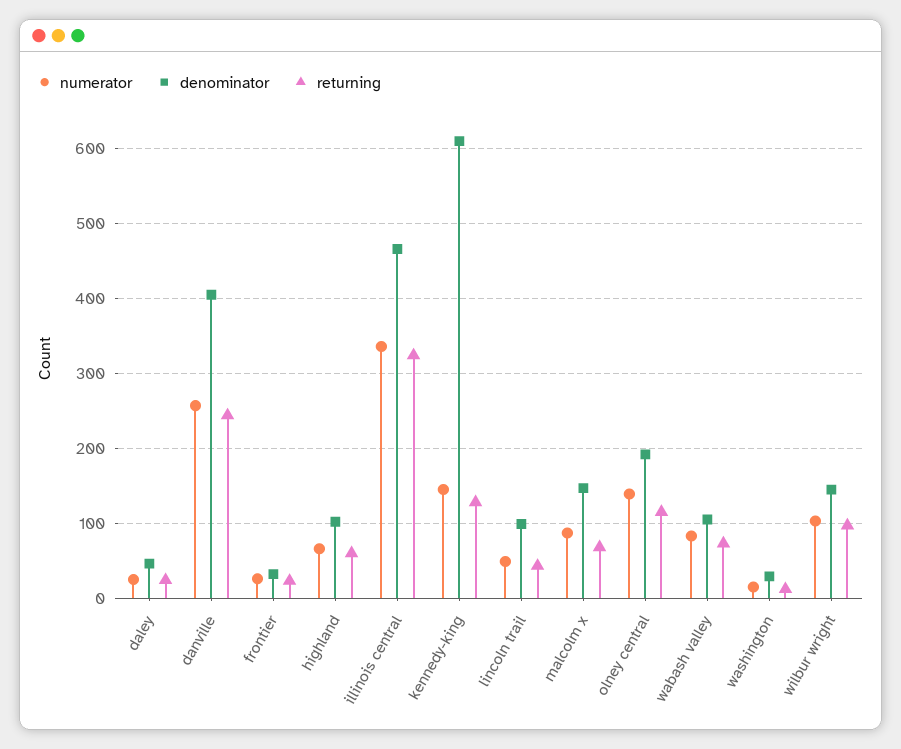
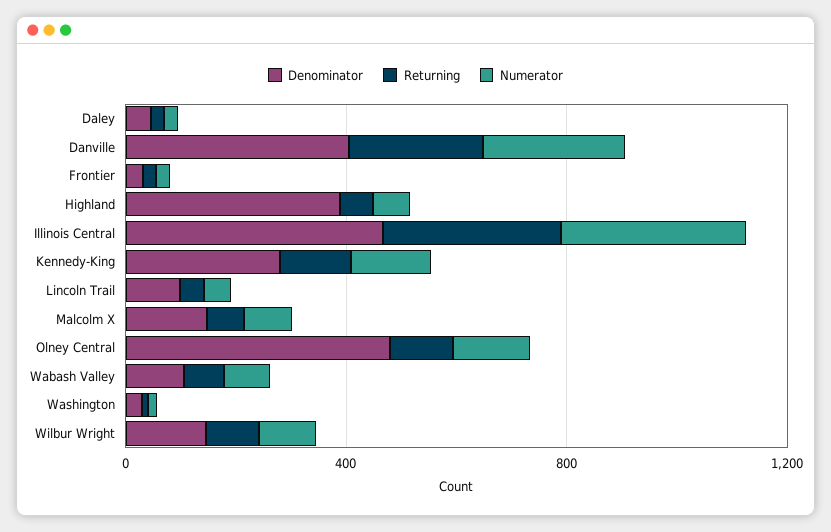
  {
    "numerator": {
      "daley": 30,
      "danville": 260,
      "frontier": 30,
      "highland": 70,
      "illinois central": 340,
      "kennedy-king": 150,
      "lincoln trail": 50,
      "malcolm x": 90,
      "olney central": 140,
      "wabash valley": 80,
      "washington": 20,
      "wilbur wright": 100
    },
    "denominator": {
      "daley": 50,
      "danville": 410,
      "frontier": 30,
-     "highland": 100,
+     "highland": 400,
      "illinois central": 470,
-     "kennedy-king": 610,
+     "kennedy-king": 300,
      "lincoln trail": 100,
      "malcolm x": 150,
-     "olney central": 190,
+     "olney central": 500,
      "wabash valley": 110,
      "washington": 30,
      "wilbur wright": 150
    },
    "returning": {
      "daley": 20,
      "danville": 240,
      "frontier": 20,
      "highland": 60,
      "illinois central": 320,
      "kennedy-king": 130,
      "lincoln trail": 40,
      "malcolm x": 70,
      "olney central": 120,
      "wabash valley": 70,
      "washington": 10,
      "wilbur wright": 100
    }
  }

